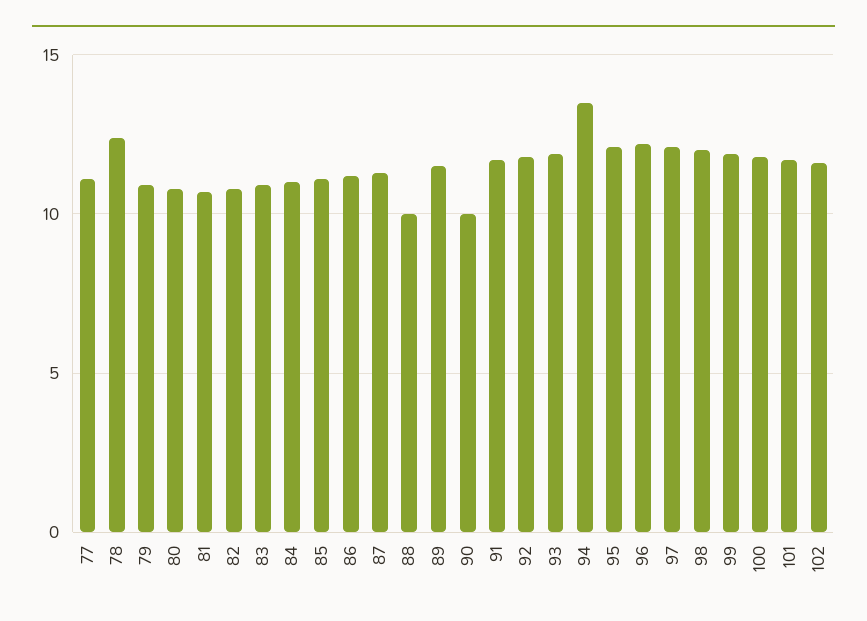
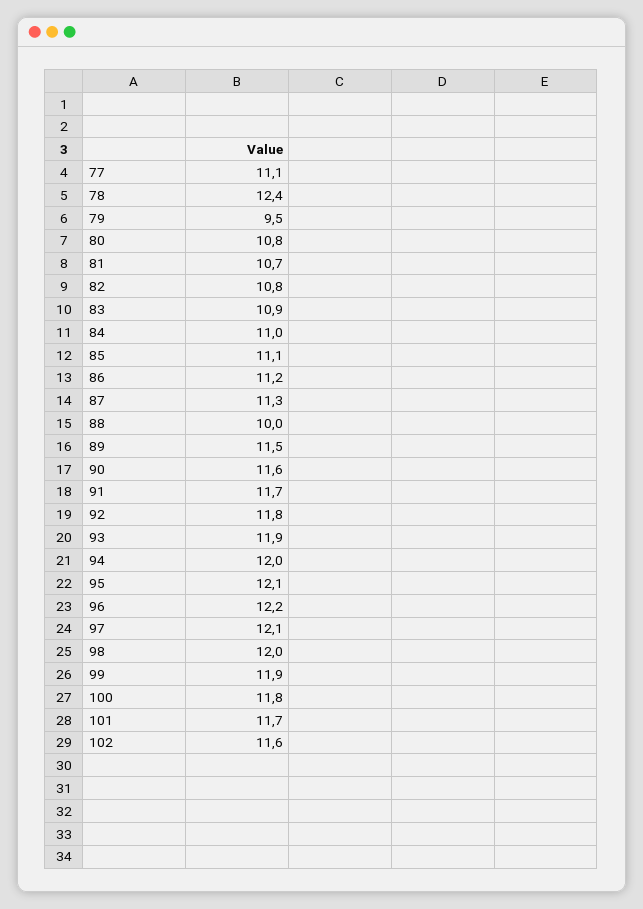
  {
    "77": 11.1,
    "78": 12.4,
-   "79": 11,
+   "79": 9.5,
    "80": 10.8,
    "81": 10.7,
    "82": 10.8,
    "83": 10.9,
    "84": 11,
    "85": 11.1,
    "86": 11.2,
    "87": 11.3,
    "88": 10,
    "89": 11.5,
-   "90": 10,
+   "90": 11.6,
    "91": 11.7,
    "92": 11.8,
    "93": 11.9,
-   "94": 13.5,
+   "94": 12,
    "95": 12.1,
    "96": 12.2,
    "97": 12.1,
    "98": 12,
    "99": 11.9,
    "100": 11.8,
    "101": 11.7,
    "102": 11.6
  }

